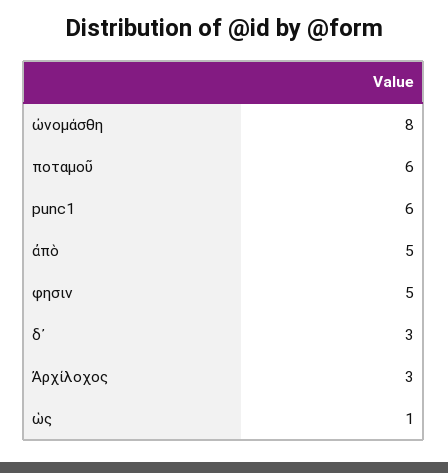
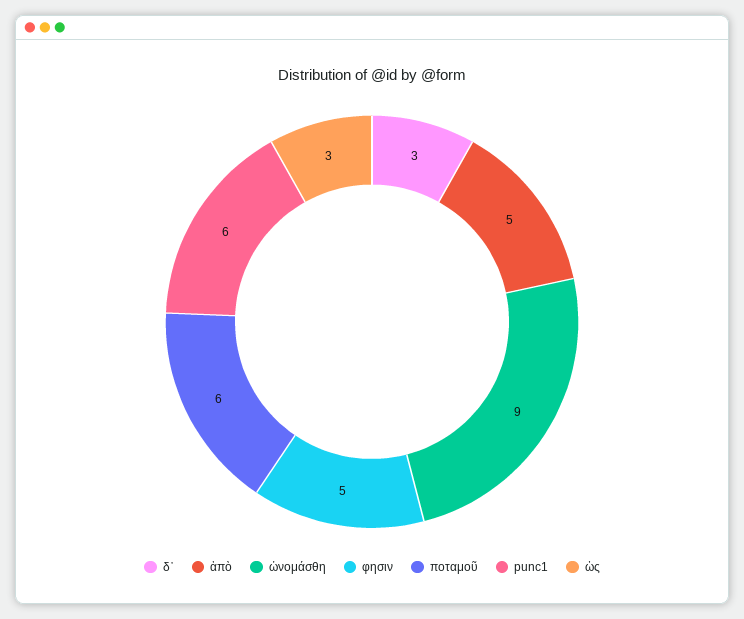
  {
-   "ὠνομάσθη": 8,
+   "ὠνομάσθη": 9,
    "ποταμοῦ": 6,
    "punc1": 6,
    "ἀπὸ": 5,
    "φησιν": 5,
    "δ᾽": 3,
-   "Ἀρχίλοχος": 3,
-   "ὡς": 1
+   "ὡς": 3
  }

